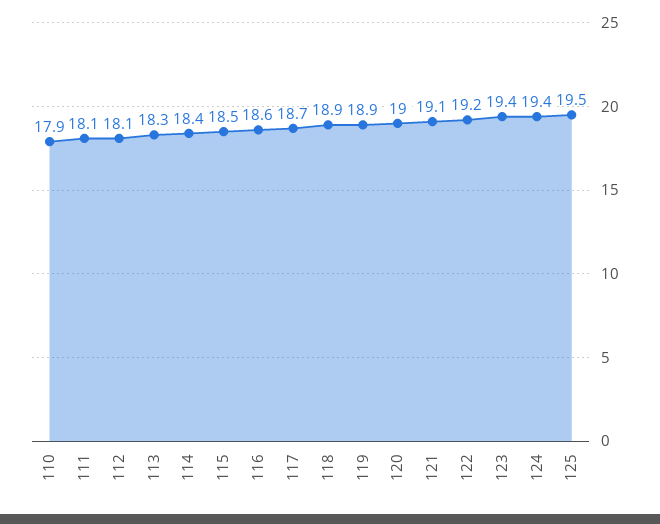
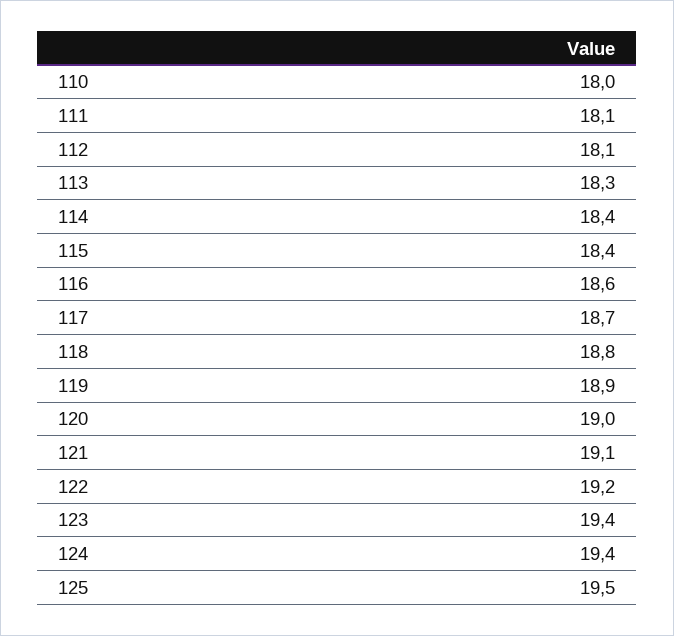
  {
-   "110": 17.9,
+   "110": 18,
    "111": 18.1,
    "112": 18.1,
    "113": 18.3,
    "114": 18.4,
-   "115": 18.5,
+   "115": 18.4,
    "116": 18.6,
    "117": 18.7,
-   "118": 18.9,
+   "118": 18.8,
    "119": 18.9,
    "120": 19,
    "121": 19.1,
    "122": 19.2,
    "123": 19.4,
    "124": 19.4,
    "125": 19.5
  }

